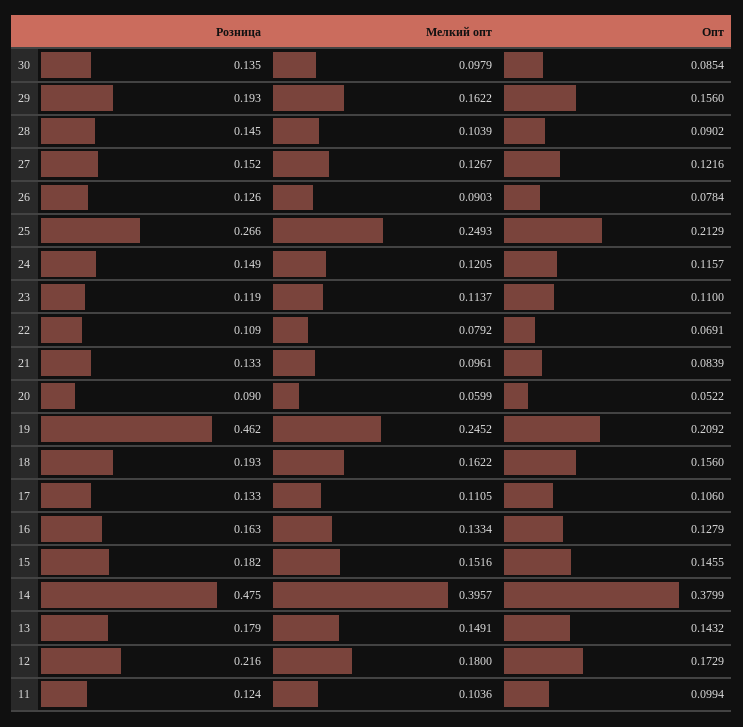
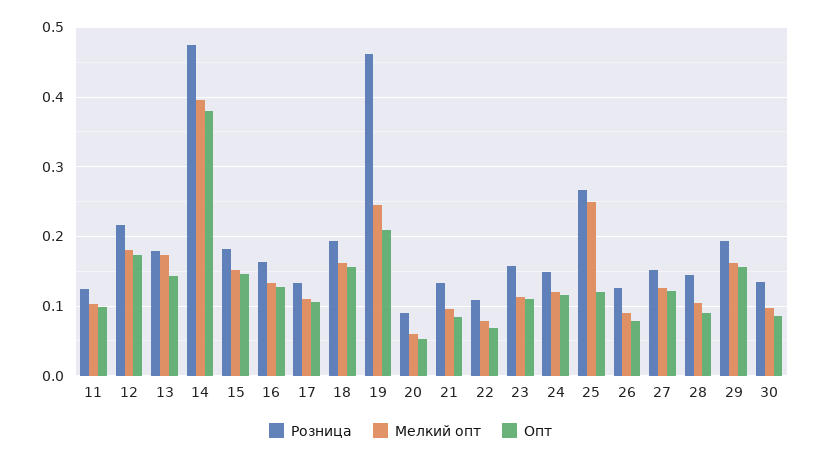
  {
    "Розница": {
      "30": 0.135,
      "29": 0.193,
      "28": 0.145,
      "27": 0.152,
      "26": 0.126,
      "25": 0.266,
      "24": 0.149,
-     "23": 0.119,
+     "23": 0.16,
      "22": 0.109,
      "21": 0.133,
      "20": 0.09,
      "19": 0.462,
      "18": 0.193,
      "17": 0.133,
      "16": 0.163,
      "15": 0.182,
      "14": 0.475,
      "13": 0.179,
      "12": 0.216,
      "11": 0.124
    },
    "Мелкий опт": {
      "30": 0.0979,
      "29": 0.1622,
      "28": 0.1039,
      "27": 0.1267,
      "26": 0.0903,
      "25": 0.2493,
      "24": 0.1205,
      "23": 0.1137,
      "22": 0.0792,
      "21": 0.0961,
      "20": 0.0599,
      "19": 0.2452,
      "18": 0.1622,
      "17": 0.1105,
      "16": 0.1334,
      "15": 0.1516,
      "14": 0.3957,
-     "13": 0.1491,
+     "13": 0.17,
      "12": 0.18,
      "11": 0.1036
    },
    "Опт": {
      "30": 0.0854,
      "29": 0.156,
      "28": 0.0902,
      "27": 0.1216,
      "26": 0.0784,
-     "25": 0.2129,
+     "25": 0.12,
      "24": 0.1157,
      "23": 0.11,
      "22": 0.0691,
      "21": 0.0839,
      "20": 0.0522,
      "19": 0.2092,
      "18": 0.156,
      "17": 0.106,
      "16": 0.1279,
      "15": 0.1455,
      "14": 0.3799,
      "13": 0.1432,
      "12": 0.1729,
      "11": 0.0994
    }
  }

